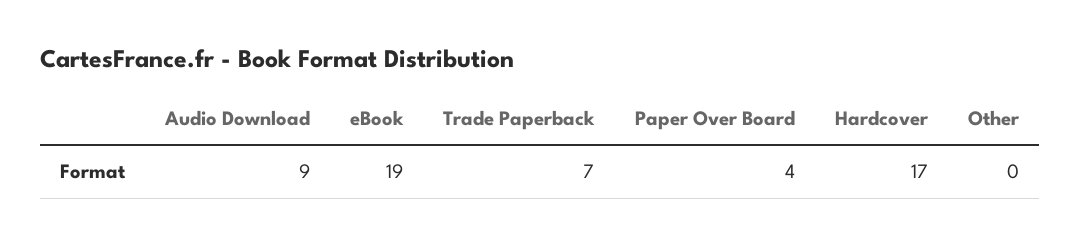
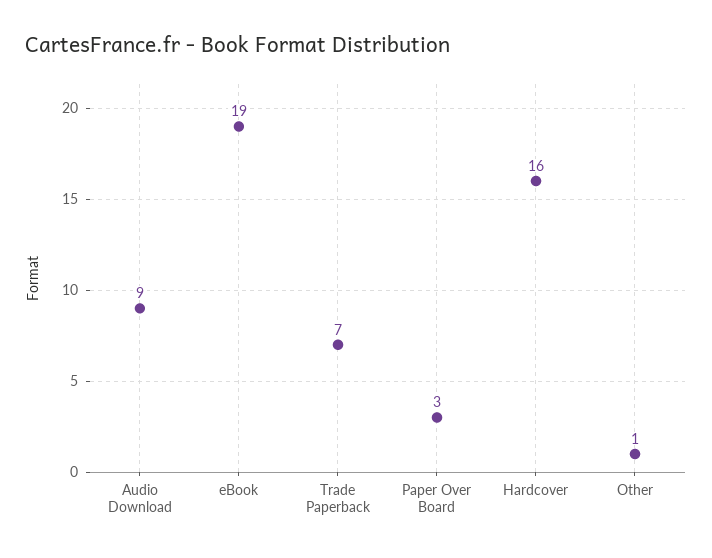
  {
    "Audio Download": 9,
    "eBook": 19,
    "Trade Paperback": 7,
-   "Paper Over Board": 4,
+   "Paper Over Board": 3,
-   "Hardcover": 17,
+   "Hardcover": 16,
-   "Other": 0
+   "Other": 1
  }

